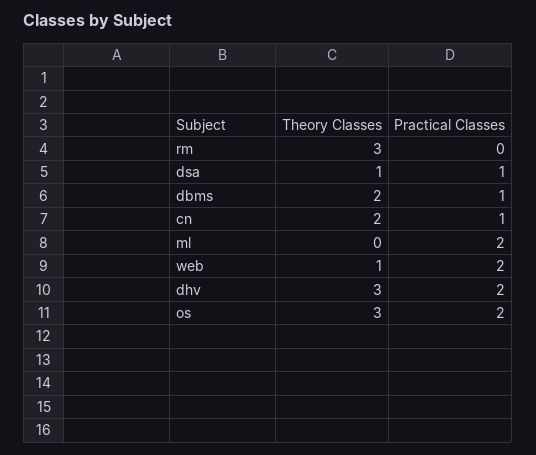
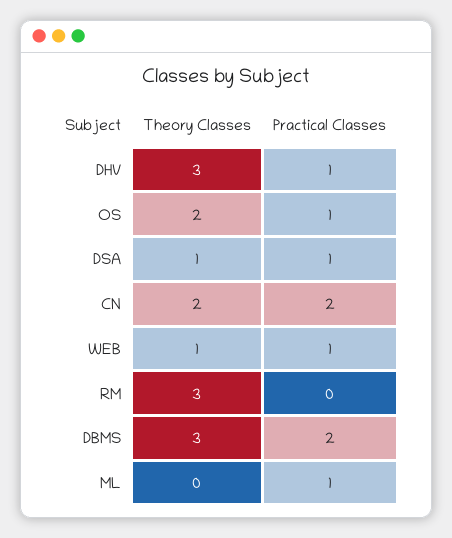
  {
    "Theory Classes": {
      "rm": 3,
      "dsa": 1,
-     "dbms": 2,
+     "dbms": 3,
      "cn": 2,
      "ml": 0,
      "web": 1,
      "dhv": 3,
-     "os": 3
+     "os": 2
    },
    "Practical Classes": {
      "rm": 0,
      "dsa": 1,
-     "dbms": 1,
+     "dbms": 2,
-     "cn": 1,
+     "cn": 2,
-     "ml": 2,
+     "ml": 1,
-     "web": 2,
+     "web": 1,
-     "dhv": 2,
+     "dhv": 1,
-     "os": 2
+     "os": 1
    }
  }

